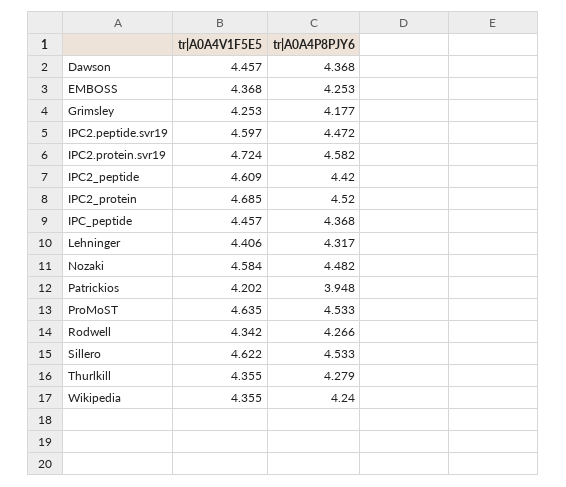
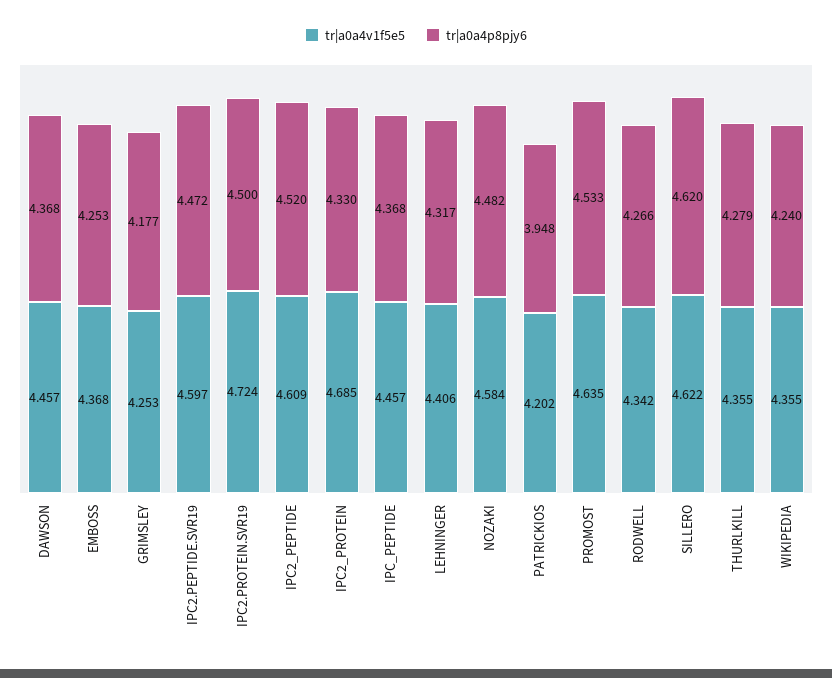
  {
    "tr|A0A4V1F5E5": {
      "Dawson": 4.457,
      "EMBOSS": 4.368,
      "Grimsley": 4.253,
      "IPC2.peptide.svr19": 4.597,
      "IPC2.protein.svr19": 4.724,
      "IPC2_peptide": 4.609,
      "IPC2_protein": 4.685,
      "IPC_peptide": 4.457,
      "Lehninger": 4.406,
      "Nozaki": 4.584,
      "Patrickios": 4.202,
      "ProMoST": 4.635,
      "Rodwell": 4.342,
      "Sillero": 4.622,
      "Thurlkill": 4.355,
      "Wikipedia": 4.355
    },
    "tr|A0A4P8PJY6": {
      "Dawson": 4.368,
      "EMBOSS": 4.253,
      "Grimsley": 4.177,
      "IPC2.peptide.svr19": 4.472,
-     "IPC2.protein.svr19": 4.582,
+     "IPC2.protein.svr19": 4.5,
-     "IPC2_peptide": 4.42,
+     "IPC2_peptide": 4.52,
-     "IPC2_protein": 4.52,
+     "IPC2_protein": 4.33,
      "IPC_peptide": 4.368,
      "Lehninger": 4.317,
      "Nozaki": 4.482,
      "Patrickios": 3.948,
      "ProMoST": 4.533,
      "Rodwell": 4.266,
-     "Sillero": 4.533,
+     "Sillero": 4.62,
      "Thurlkill": 4.279,
      "Wikipedia": 4.24
    }
  }

